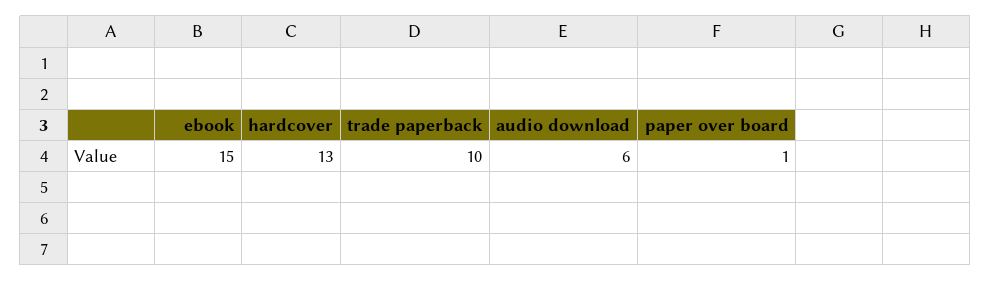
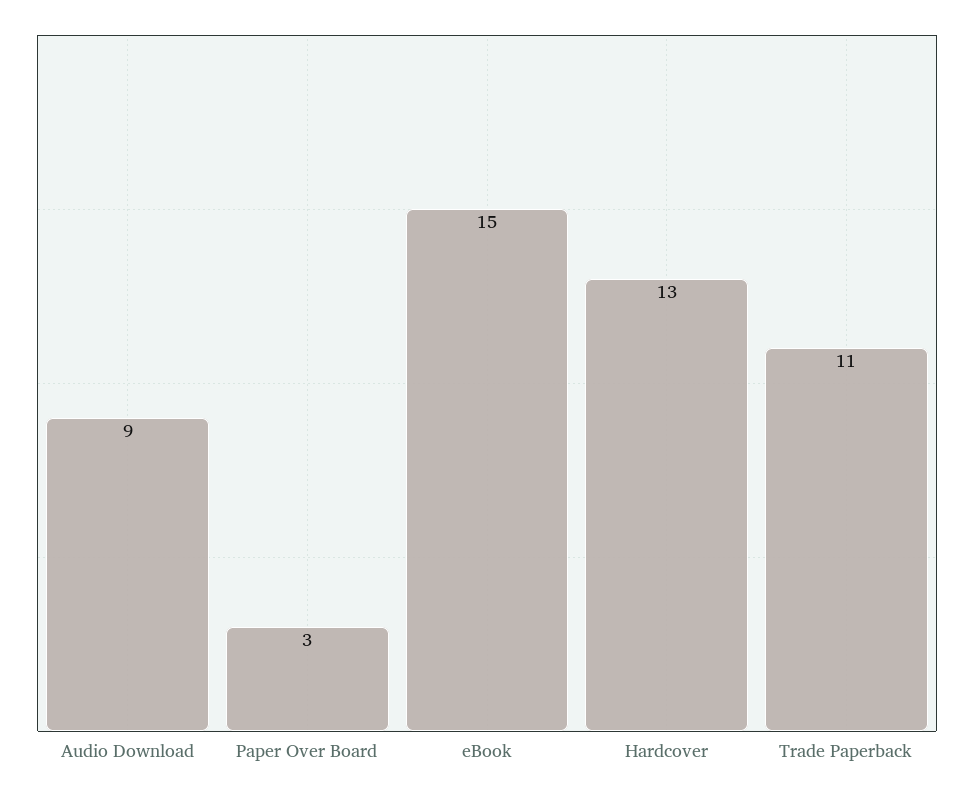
  {
    "ebook": 15,
    "hardcover": 13,
-   "trade paperback": 10,
+   "trade paperback": 11,
-   "audio download": 6,
+   "audio download": 9,
-   "paper over board": 1
+   "paper over board": 3
  }

